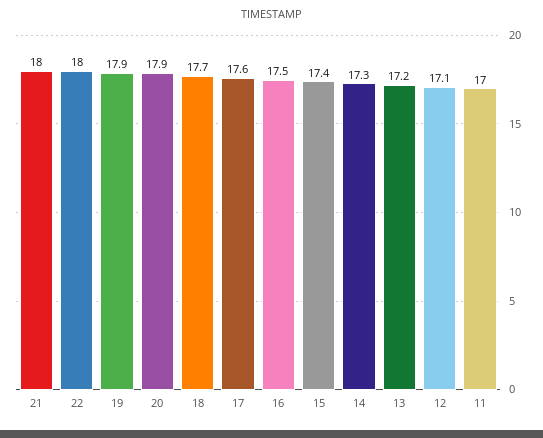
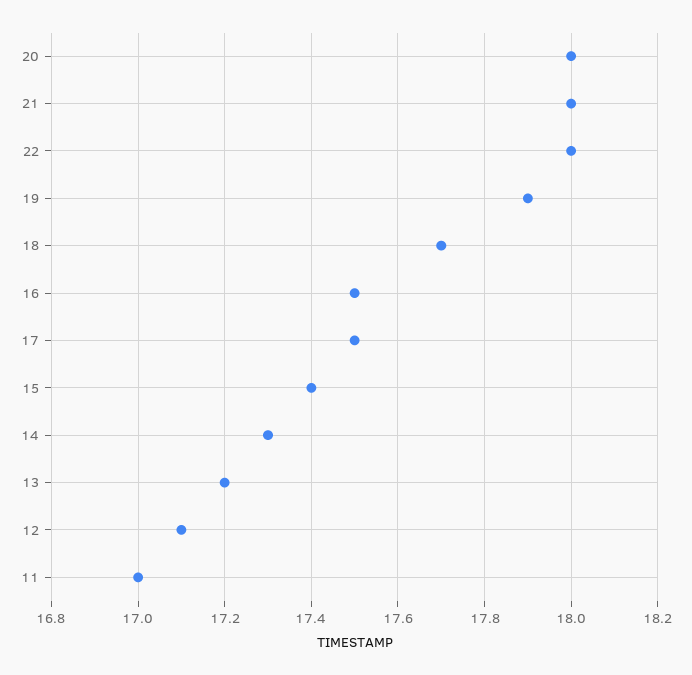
  {
    "21": 18,
    "22": 18,
    "19": 17.9,
-   "20": 17.9,
+   "20": 18,
    "18": 17.7,
-   "17": 17.6,
+   "17": 17.5,
    "16": 17.5,
    "15": 17.4,
    "14": 17.3,
    "13": 17.2,
    "12": 17.1,
    "11": 17
  }

